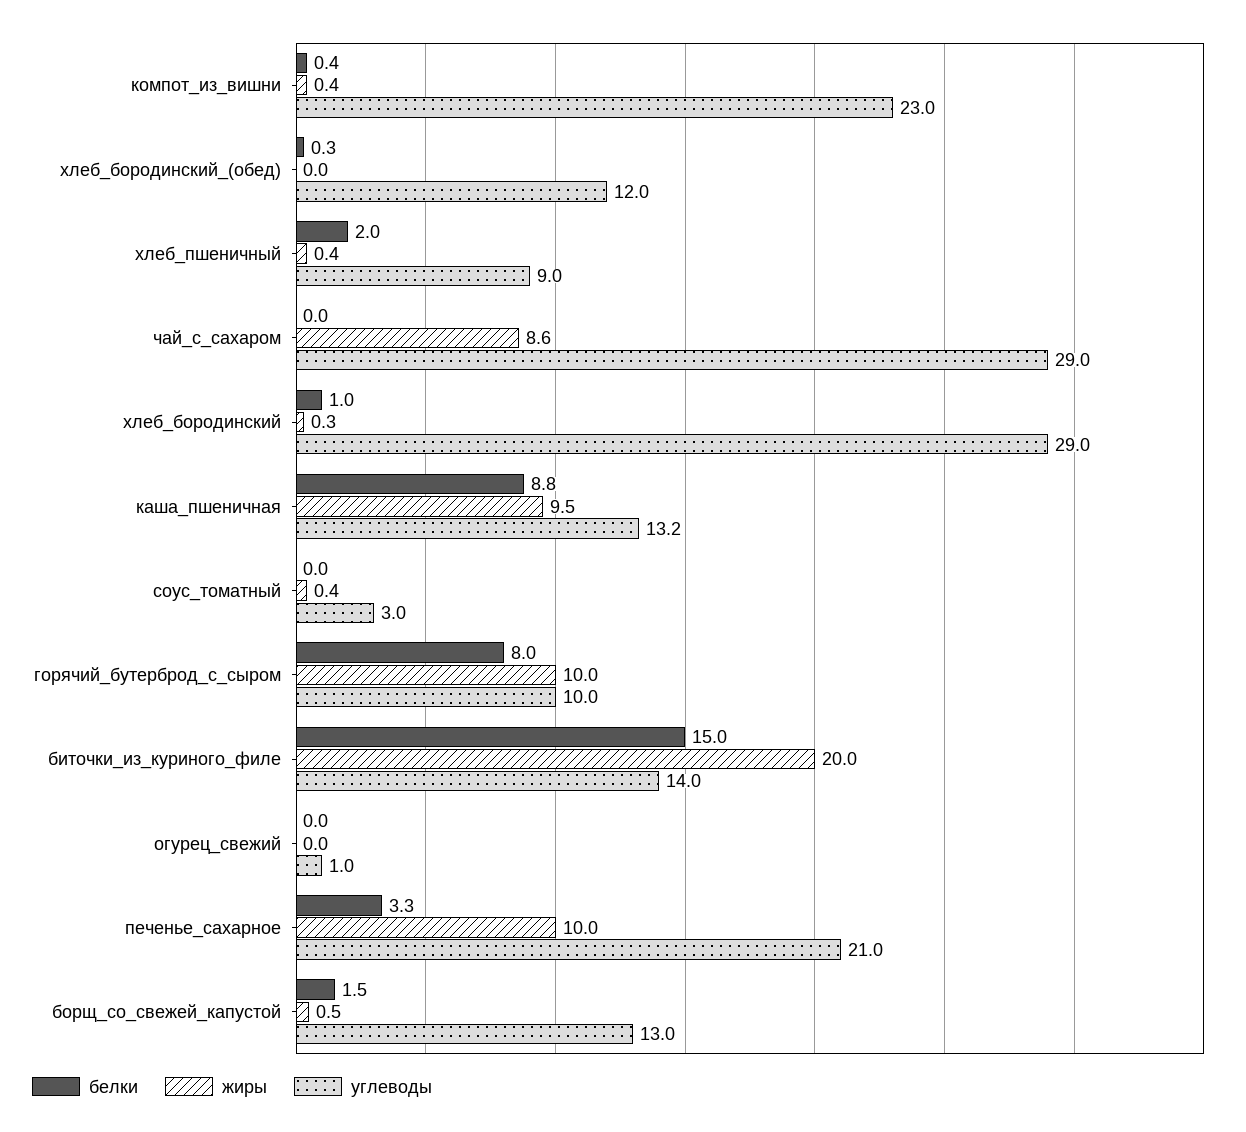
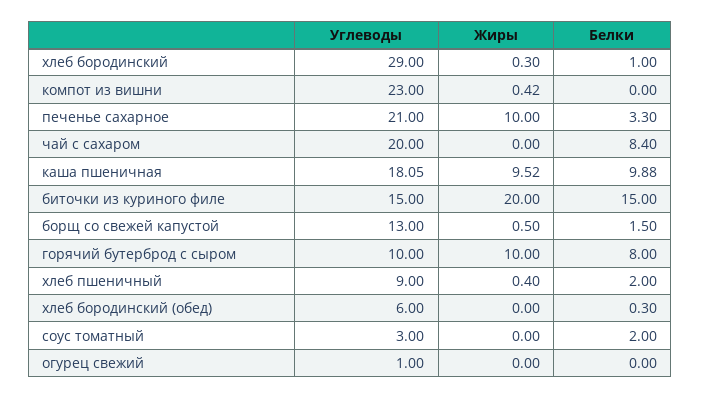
  {
    "белки": {
-     "компот_из_вишни": 0.4,
+     "компот_из_вишни": 0,
      "хлеб_бородинский_(обед)": 0.3,
      "хлеб_пшеничный": 2,
-     "чай_с_сахаром": 0,
+     "чай_с_сахаром": 8.4,
      "хлеб_бородинский": 1,
-     "каша_пшеничная": 8.8,
+     "каша_пшеничная": 9.88,
-     "соус_томатный": 0,
+     "соус_томатный": 2,
      "горячий_бутерброд_с_сыром": 8,
      "биточки_из_куриного_филе": 15,
      "огурец_свежий": 0,
      "печенье_сахарное": 3.3,
      "борщ_со_свежей_капустой": 1.5
    },
    "жиры": {
      "компот_из_вишни": 0.42,
      "хлеб_бородинский_(обед)": 0,
      "хлеб_пшеничный": 0.4,
-     "чай_с_сахаром": 8.6,
+     "чай_с_сахаром": 0,
      "хлеб_бородинский": 0.3,
      "каша_пшеничная": 9.52,
-     "соус_томатный": 0.4,
+     "соус_томатный": 0,
      "горячий_бутерброд_с_сыром": 10,
      "биточки_из_куриного_филе": 20,
      "огурец_свежий": 0,
      "печенье_сахарное": 10,
      "борщ_со_свежей_капустой": 0.5
    },
    "углеводы": {
      "компот_из_вишни": 23,
-     "хлеб_бородинский_(обед)": 12,
+     "хлеб_бородинский_(обед)": 6,
      "хлеб_пшеничный": 9,
-     "чай_с_сахаром": 29,
+     "чай_с_сахаром": 20,
      "хлеб_бородинский": 29,
-     "каша_пшеничная": 13.2,
+     "каша_пшеничная": 18.05,
      "соус_томатный": 3,
      "горячий_бутерброд_с_сыром": 10,
-     "биточки_из_куриного_филе": 14,
+     "биточки_из_куриного_филе": 15,
      "огурец_свежий": 1,
      "печенье_сахарное": 21,
      "борщ_со_свежей_капустой": 13
    }
  }

